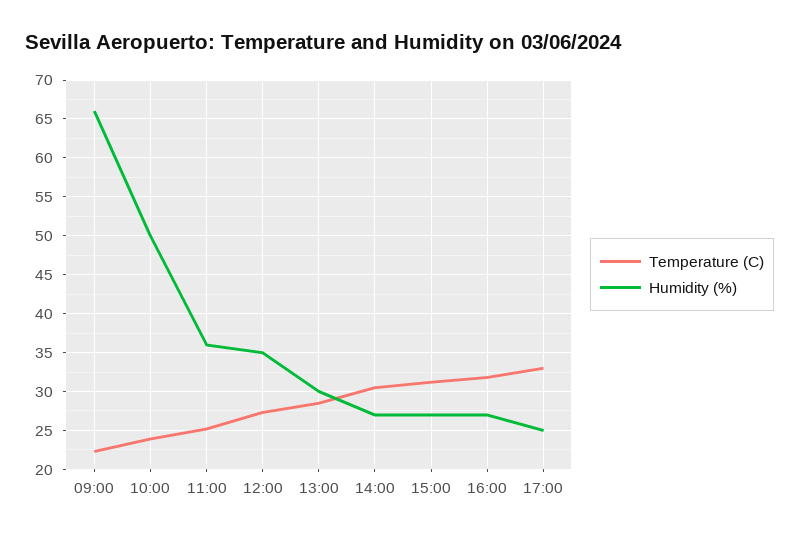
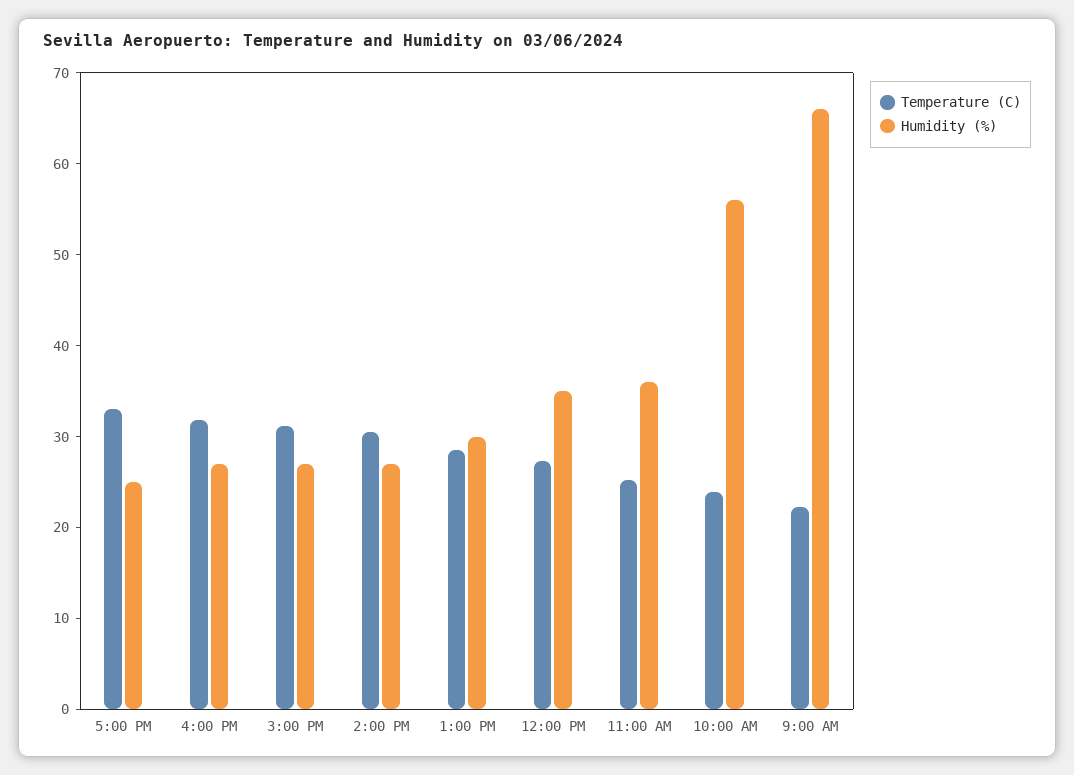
  {
    "Temperature (C)": {
      "09:00": 22,
      "10:00": 24,
      "11:00": 25,
      "12:00": 27,
      "13:00": 29,
      "14:00": 31,
      "15:00": 31,
      "16:00": 32,
      "17:00": 33
    },
    "Humidity (%)": {
      "09:00": 66,
-     "10:00": 50,
+     "10:00": 56,
      "11:00": 36,
      "12:00": 35,
      "13:00": 30,
      "14:00": 27,
      "15:00": 27,
      "16:00": 27,
      "17:00": 25
    }
  }

